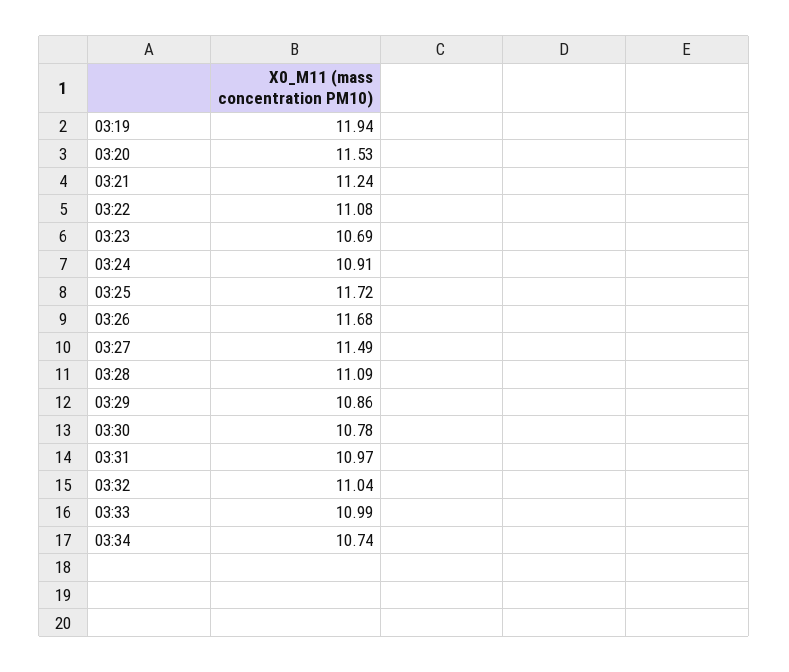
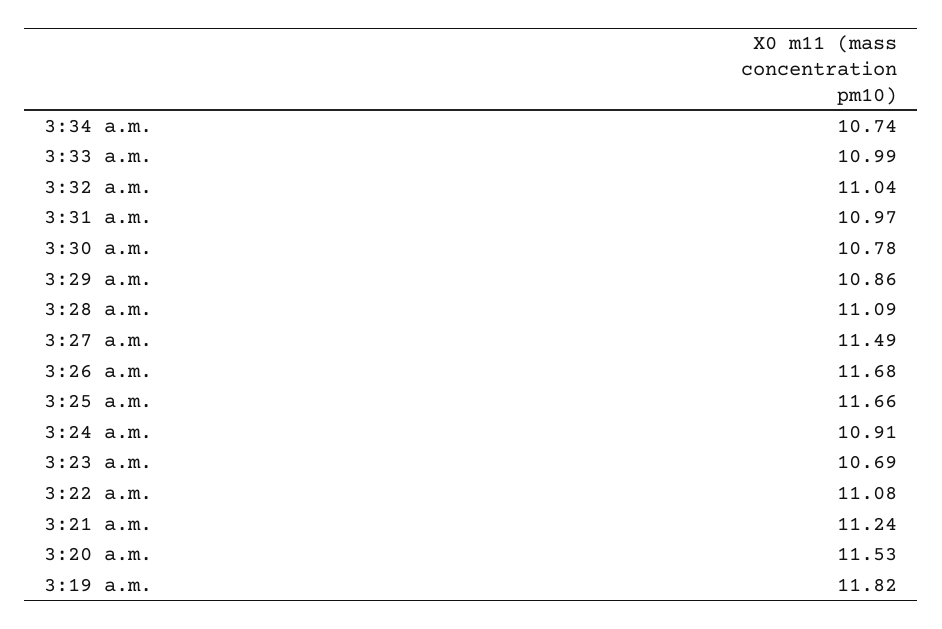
  {
-   "03:19": 11.94,
+   "03:19": 11.82,
    "03:20": 11.53,
    "03:21": 11.24,
    "03:22": 11.08,
    "03:23": 10.69,
    "03:24": 10.91,
-   "03:25": 11.72,
+   "03:25": 11.66,
    "03:26": 11.68,
    "03:27": 11.49,
    "03:28": 11.09,
    "03:29": 10.86,
    "03:30": 10.78,
    "03:31": 10.97,
    "03:32": 11.04,
    "03:33": 10.99,
    "03:34": 10.74
  }

